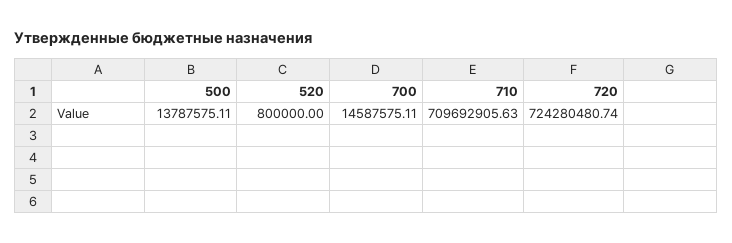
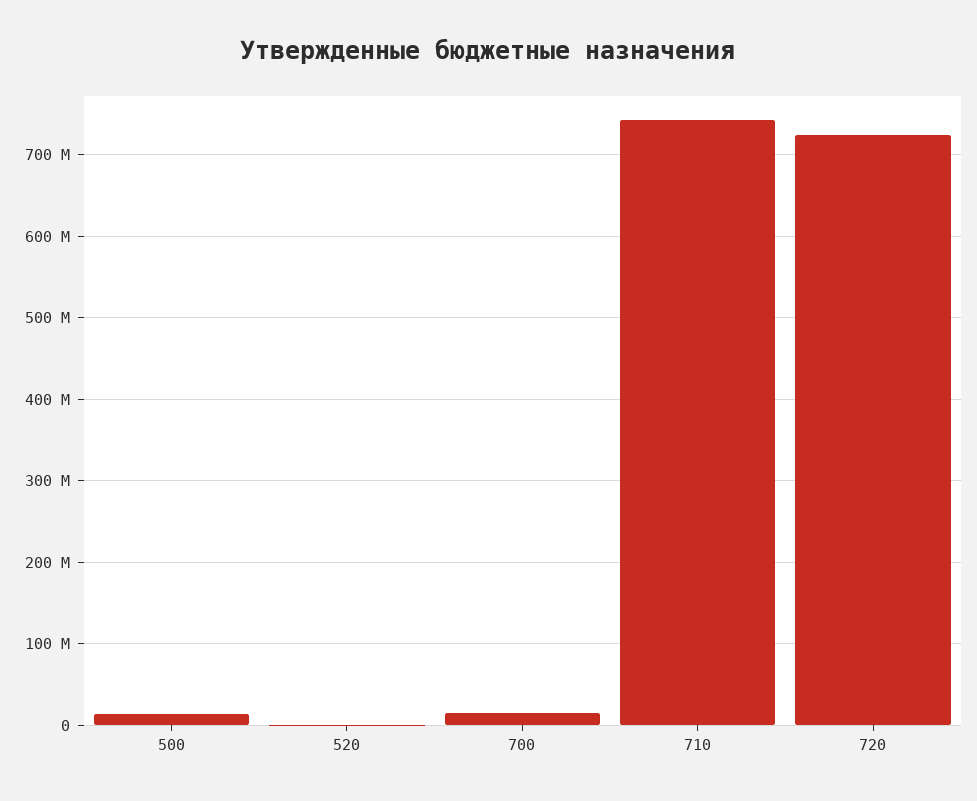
  {
    "500": 13787575.11,
    "520": 800000,
    "700": 14587575.11,
-   "710": 709692905.63,
+   "710": 740000000,
    "720": 724280480.74
  }

